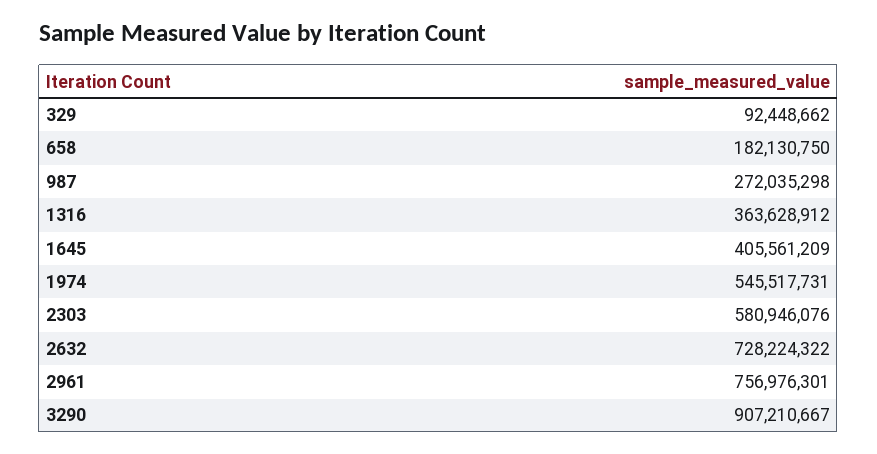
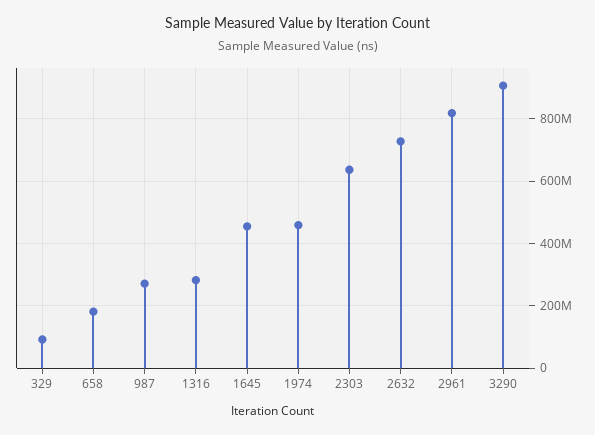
  {
    "329": 92448662,
    "658": 182130750,
    "987": 272035298,
-   "1316": 363628912,
+   "1316": 280000000,
-   "1645": 405561209,
+   "1645": 460000000,
-   "1974": 545517731,
+   "1974": 460000000,
-   "2303": 580946076,
+   "2303": 640000000,
    "2632": 728224322,
-   "2961": 756976301,
+   "2961": 820000000,
    "3290": 907210667
  }

